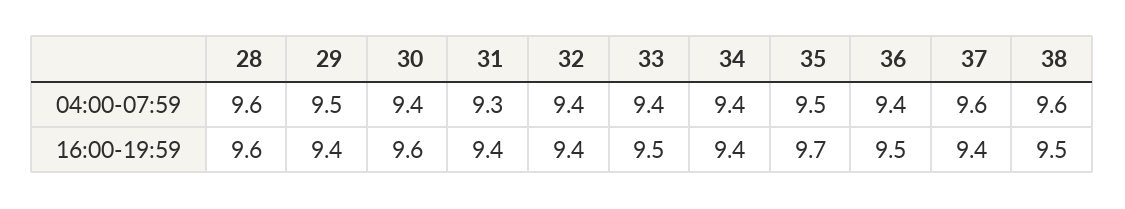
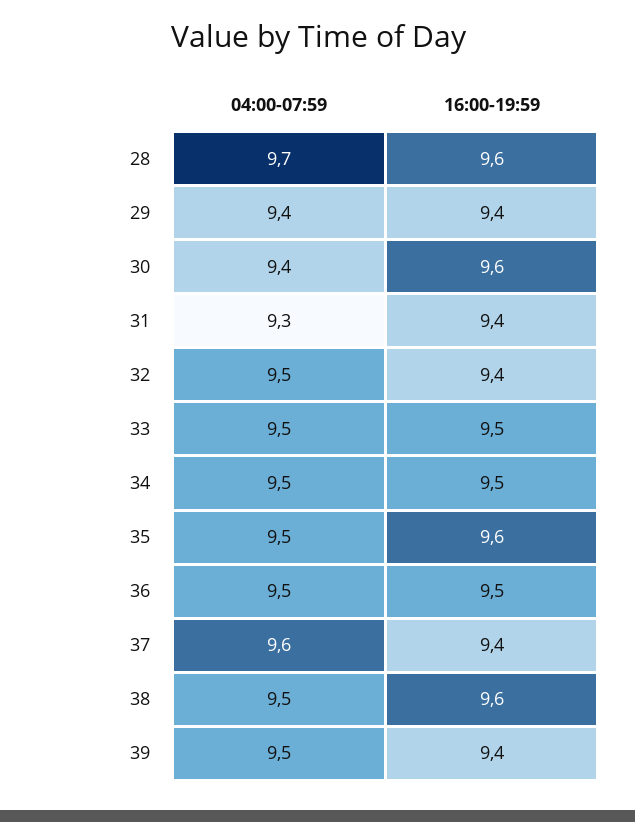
  {
    "28": {
-     "04:00-07:59": 9.6,
+     "04:00-07:59": 9.7,
      "16:00-19:59": 9.6
    },
    "29": {
-     "04:00-07:59": 9.5,
+     "04:00-07:59": 9.4,
      "16:00-19:59": 9.4
    },
    "30": {
      "04:00-07:59": 9.4,
      "16:00-19:59": 9.6
    },
    "31": {
      "04:00-07:59": 9.3,
      "16:00-19:59": 9.4
    },
    "32": {
-     "04:00-07:59": 9.4,
+     "04:00-07:59": 9.5,
      "16:00-19:59": 9.4
    },
    "33": {
-     "04:00-07:59": 9.4,
+     "04:00-07:59": 9.5,
      "16:00-19:59": 9.5
    },
    "34": {
-     "04:00-07:59": 9.4,
+     "04:00-07:59": 9.5,
-     "16:00-19:59": 9.4
+     "16:00-19:59": 9.5
    },
    "35": {
      "04:00-07:59": 9.5,
-     "16:00-19:59": 9.7
+     "16:00-19:59": 9.6
    },
    "36": {
-     "04:00-07:59": 9.4,
+     "04:00-07:59": 9.5,
      "16:00-19:59": 9.5
    },
    "37": {
      "04:00-07:59": 9.6,
      "16:00-19:59": 9.4
    },
    "38": {
-     "04:00-07:59": 9.6,
+     "04:00-07:59": 9.5,
-     "16:00-19:59": 9.5
+     "16:00-19:59": 9.6
-   }
+   },
+   "39": {
+     "04:00-07:59": 9.5,
+     "16:00-19:59": 9.4
+   }
  }

